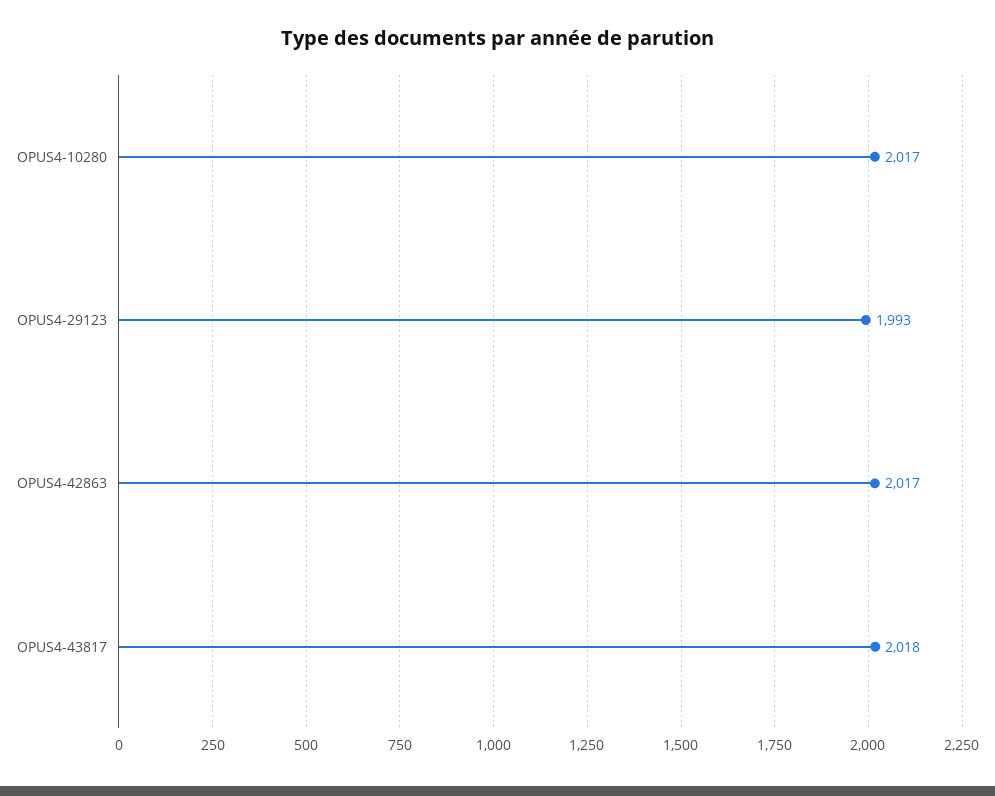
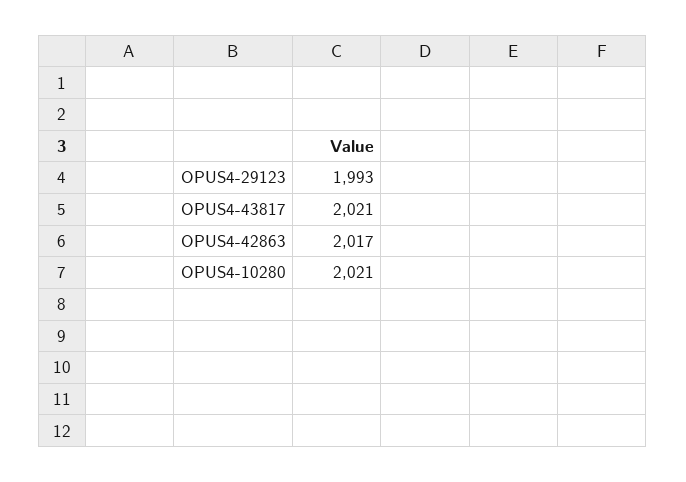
  {
-   "OPUS4-10280": 2017,
+   "OPUS4-10280": 2021,
    "OPUS4-29123": 1993,
    "OPUS4-42863": 2017,
-   "OPUS4-43817": 2018
+   "OPUS4-43817": 2021
  }

